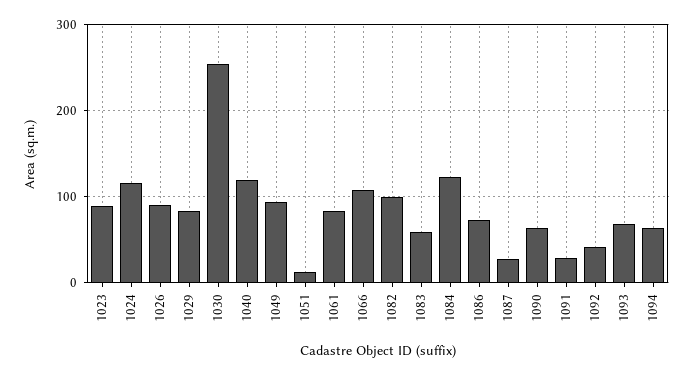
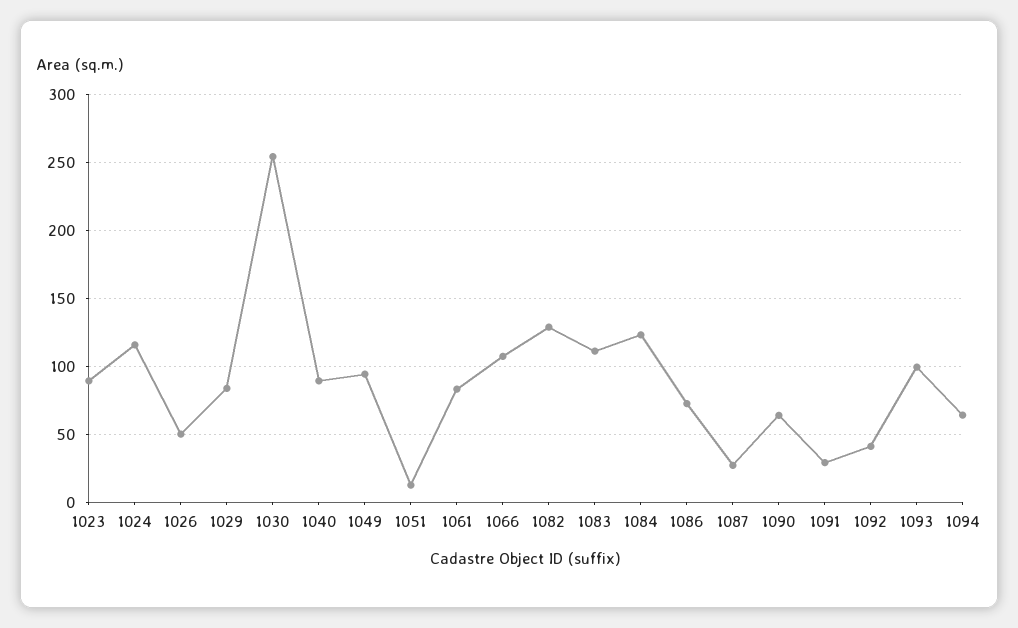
  {
    "1023": 90,
    "1024": 115,
-   "1026": 90,
+   "1026": 50,
    "1029": 85,
    "1030": 255,
-   "1040": 120,
+   "1040": 90,
    "1049": 95,
    "1051": 15,
    "1061": 85,
    "1066": 105,
-   "1082": 100,
+   "1082": 130,
-   "1083": 60,
+   "1083": 110,
    "1084": 125,
    "1086": 75,
    "1087": 25,
    "1090": 65,
    "1091": 30,
    "1092": 40,
-   "1093": 70,
+   "1093": 100,
    "1094": 65
  }

